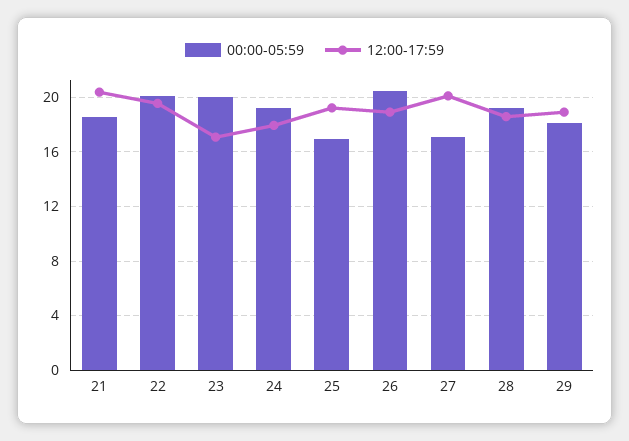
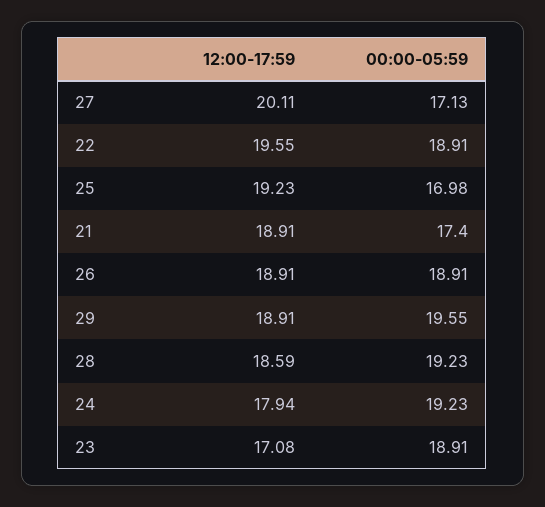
  {
    "00:00-05:59": {
-     "21": 18.5,
+     "21": 17.4,
-     "22": 20,
+     "22": 18.91,
-     "23": 20,
+     "23": 18.91,
      "24": 19.23,
      "25": 16.98,
-     "26": 20.5,
+     "26": 18.91,
      "27": 17.13,
      "28": 19.23,
-     "29": 18
+     "29": 19.55
    },
    "12:00-17:59": {
-     "21": 20.5,
+     "21": 18.91,
      "22": 19.55,
      "23": 17.08,
      "24": 17.94,
      "25": 19.23,
      "26": 18.91,
      "27": 20.11,
      "28": 18.59,
      "29": 18.91
    }
  }

